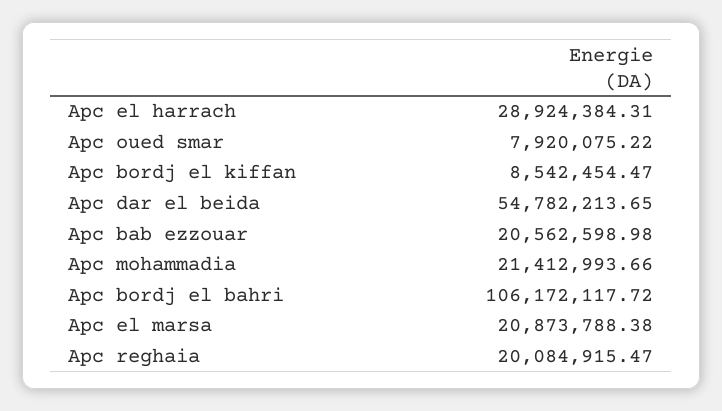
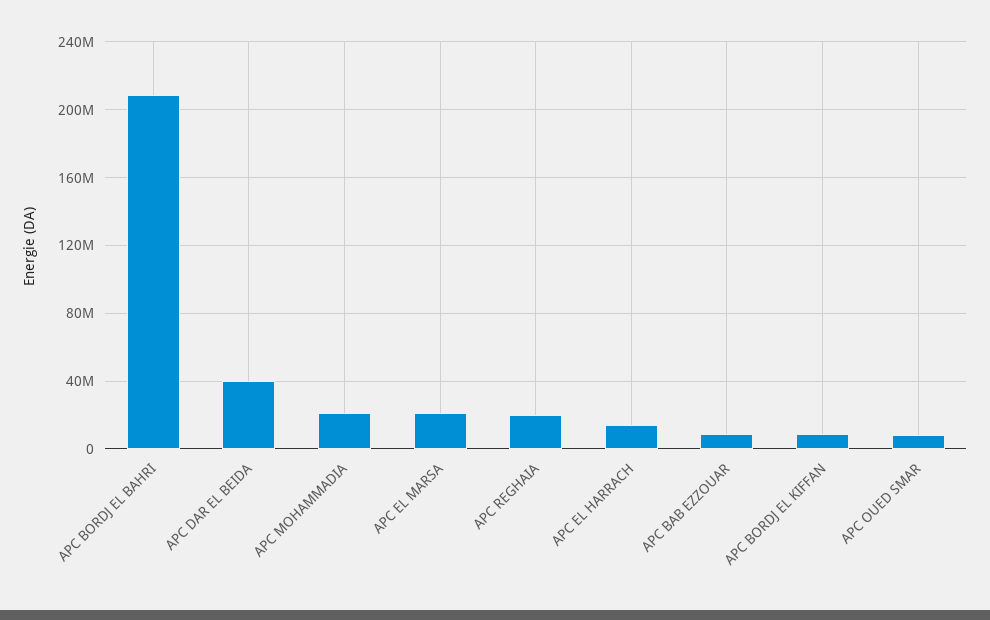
  {
-   "Apc el harrach": 28924384.31,
+   "Apc el harrach": 15000000,
    "Apc oued smar": 7920075.22,
    "Apc bordj el kiffan": 8542454.47,
-   "Apc dar el beida": 54782213.65,
+   "Apc dar el beida": 40000000,
-   "Apc bab ezzouar": 20562598.98,
+   "Apc bab ezzouar": 10000000,
    "Apc mohammadia": 21412993.66,
-   "Apc bordj el bahri": 106172117.72,
+   "Apc bordj el bahri": 210000000,
    "Apc el marsa": 20873788.38,
    "Apc reghaia": 20084915.47
  }

